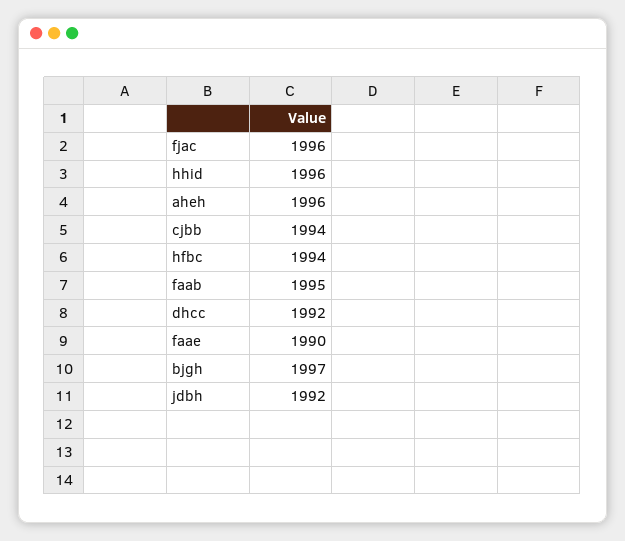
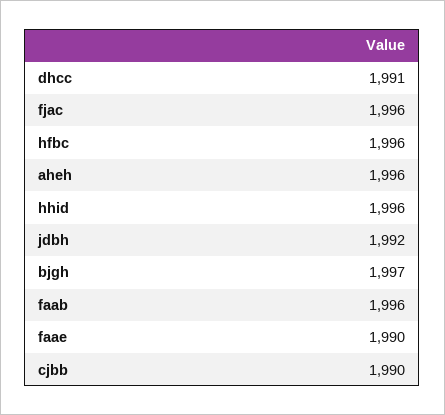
  {
    "fjac": 1996,
    "hhid": 1996,
    "aheh": 1996,
-   "cjbb": 1994,
+   "cjbb": 1990,
-   "hfbc": 1994,
+   "hfbc": 1996,
-   "faab": 1995,
+   "faab": 1996,
-   "dhcc": 1992,
+   "dhcc": 1991,
    "faae": 1990,
    "bjgh": 1997,
    "jdbh": 1992
  }

